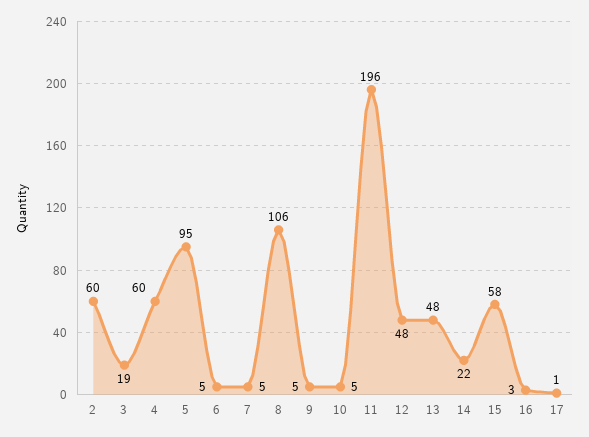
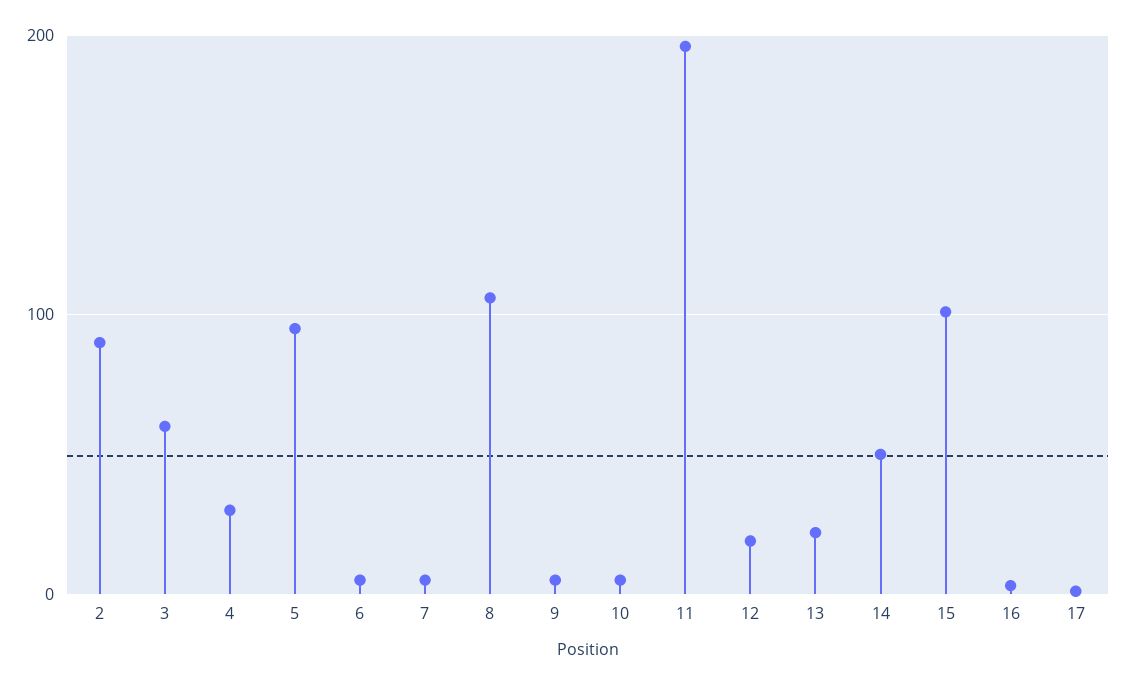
  {
-   "2": 60,
+   "2": 90,
-   "3": 19,
+   "3": 60,
-   "4": 60,
+   "4": 30,
    "5": 95,
    "6": 5,
    "7": 5,
    "8": 106,
    "9": 5,
    "10": 5,
    "11": 196,
-   "12": 48,
+   "12": 20,
-   "13": 48,
+   "13": 20,
-   "14": 22,
+   "14": 50,
-   "15": 58,
+   "15": 100,
    "16": 3,
    "17": 1
  }

